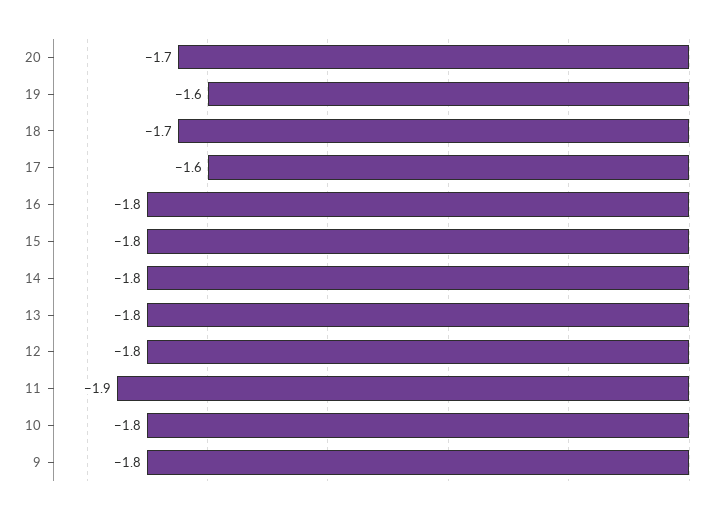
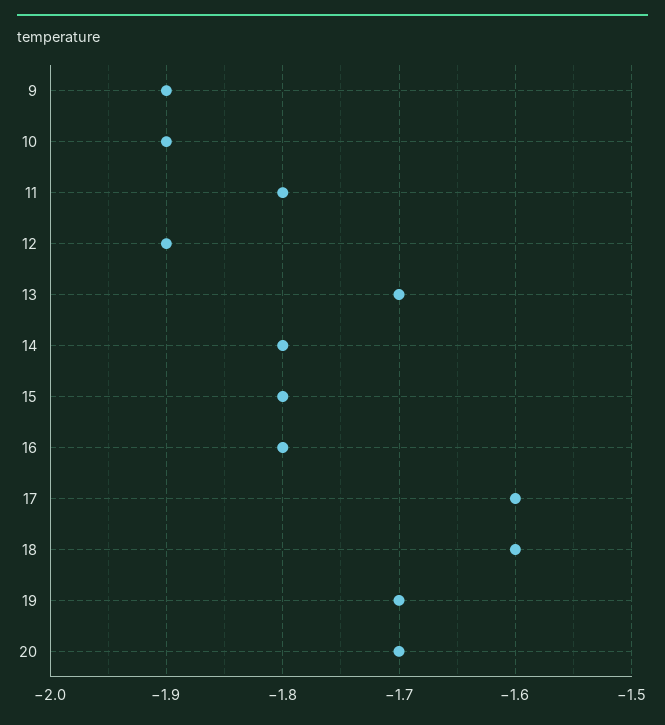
  {
    "20": -1.7,
-   "19": -1.6,
+   "19": -1.7,
-   "18": -1.7,
+   "18": -1.6,
    "17": -1.6,
    "16": -1.8,
    "15": -1.8,
    "14": -1.8,
-   "13": -1.8,
+   "13": -1.7,
-   "12": -1.8,
+   "12": -1.9,
-   "11": -1.9,
+   "11": -1.8,
-   "10": -1.8,
+   "10": -1.9,
-   "9": -1.8
+   "9": -1.9
  }

